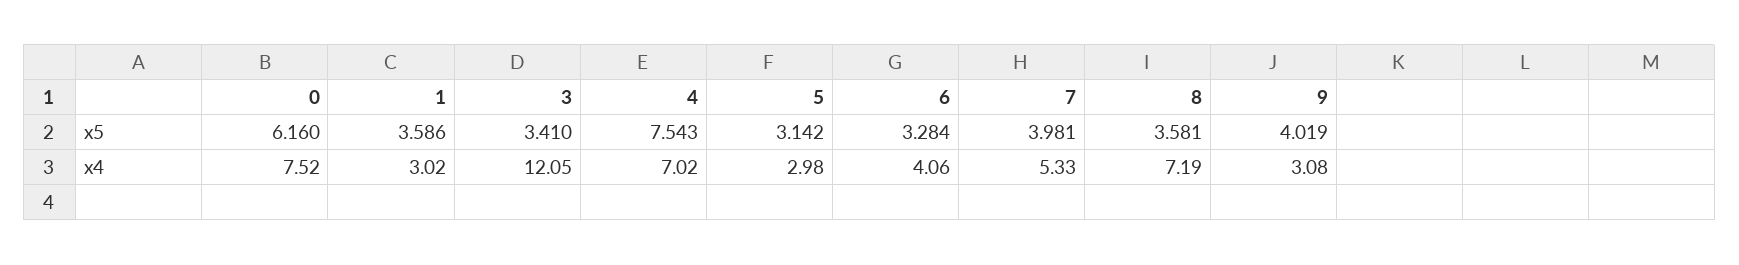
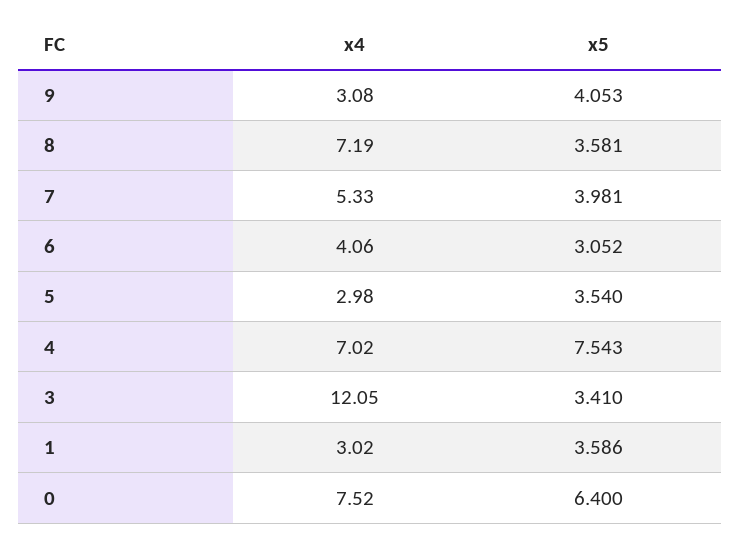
  {
    "0": {
-     "x5": 6.16,
+     "x5": 6.4,
      "x4": 7.52
    },
    "1": {
      "x5": 3.586,
      "x4": 3.02
    },
    "3": {
      "x5": 3.41,
      "x4": 12.05
    },
    "4": {
      "x5": 7.543,
      "x4": 7.02
    },
    "5": {
-     "x5": 3.142,
+     "x5": 3.54,
      "x4": 2.98
    },
    "6": {
-     "x5": 3.284,
+     "x5": 3.052,
      "x4": 4.06
    },
    "7": {
      "x5": 3.981,
      "x4": 5.33
    },
    "8": {
      "x5": 3.581,
      "x4": 7.19
    },
    "9": {
-     "x5": 4.019,
+     "x5": 4.053,
      "x4": 3.08
    }
  }

